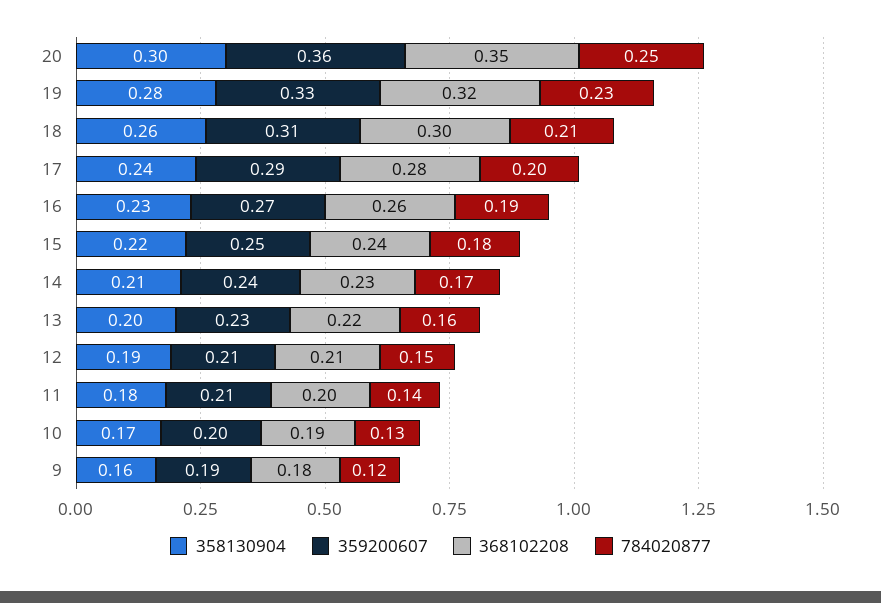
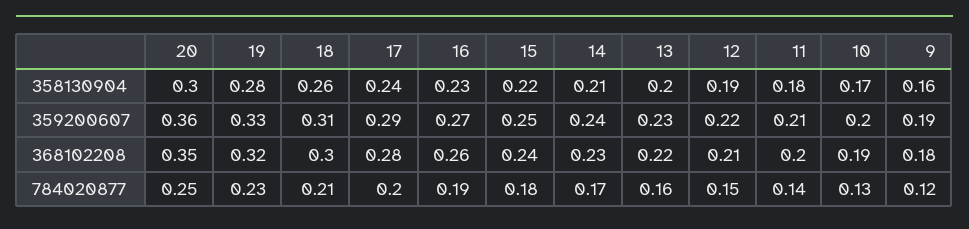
  {
    "358130904": {
      "20": 0.3,
      "19": 0.28,
      "18": 0.26,
      "17": 0.24,
      "16": 0.23,
      "15": 0.22,
      "14": 0.21,
      "13": 0.2,
      "12": 0.19,
      "11": 0.18,
      "10": 0.17,
      "9": 0.16
    },
    "359200607": {
      "20": 0.36,
      "19": 0.33,
      "18": 0.31,
      "17": 0.29,
      "16": 0.27,
      "15": 0.25,
      "14": 0.24,
      "13": 0.23,
-     "12": 0.21,
+     "12": 0.22,
      "11": 0.21,
      "10": 0.2,
      "9": 0.19
    },
    "368102208": {
      "20": 0.35,
      "19": 0.32,
      "18": 0.3,
      "17": 0.28,
      "16": 0.26,
      "15": 0.24,
      "14": 0.23,
      "13": 0.22,
      "12": 0.21,
      "11": 0.2,
      "10": 0.19,
      "9": 0.18
    },
    "784020877": {
      "20": 0.25,
      "19": 0.23,
      "18": 0.21,
      "17": 0.2,
      "16": 0.19,
      "15": 0.18,
      "14": 0.17,
      "13": 0.16,
      "12": 0.15,
      "11": 0.14,
      "10": 0.13,
      "9": 0.12
    }
  }

